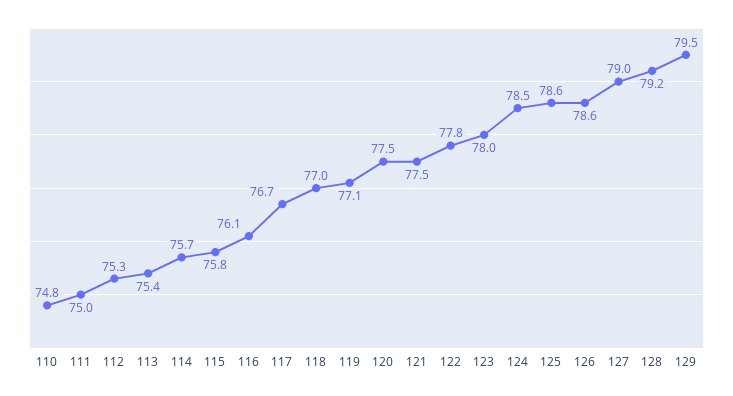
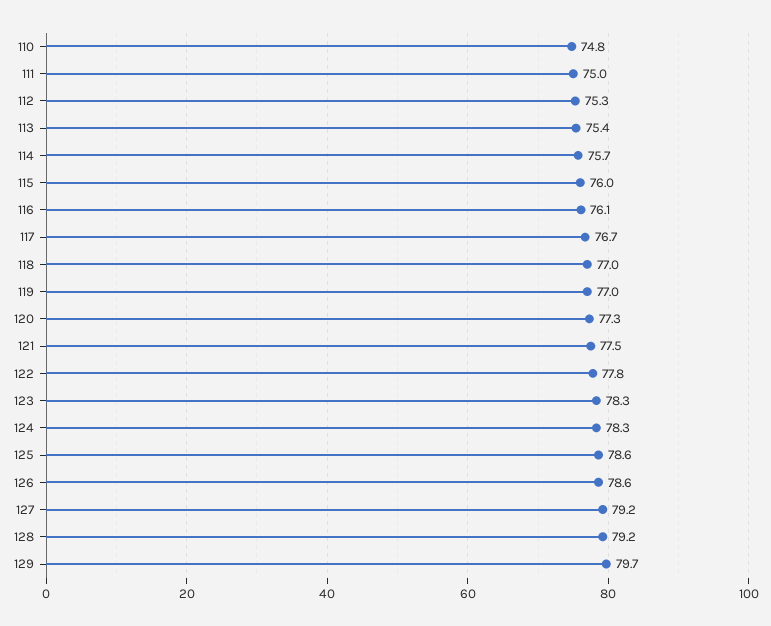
  {
    "110": 74.8,
    "111": 75,
    "112": 75.3,
    "113": 75.4,
    "114": 75.7,
-   "115": 75.8,
+   "115": 76,
    "116": 76.1,
    "117": 76.7,
    "118": 77,
-   "119": 77.1,
+   "119": 77,
-   "120": 77.5,
+   "120": 77.3,
    "121": 77.5,
    "122": 77.8,
-   "123": 78,
+   "123": 78.3,
-   "124": 78.5,
+   "124": 78.3,
    "125": 78.6,
    "126": 78.6,
-   "127": 79,
+   "127": 79.2,
    "128": 79.2,
-   "129": 79.5
+   "129": 79.7
  }

